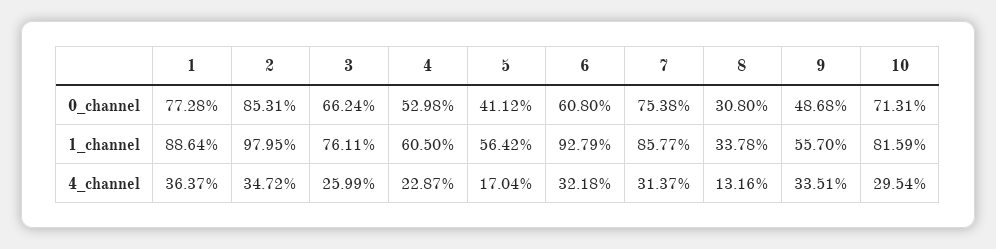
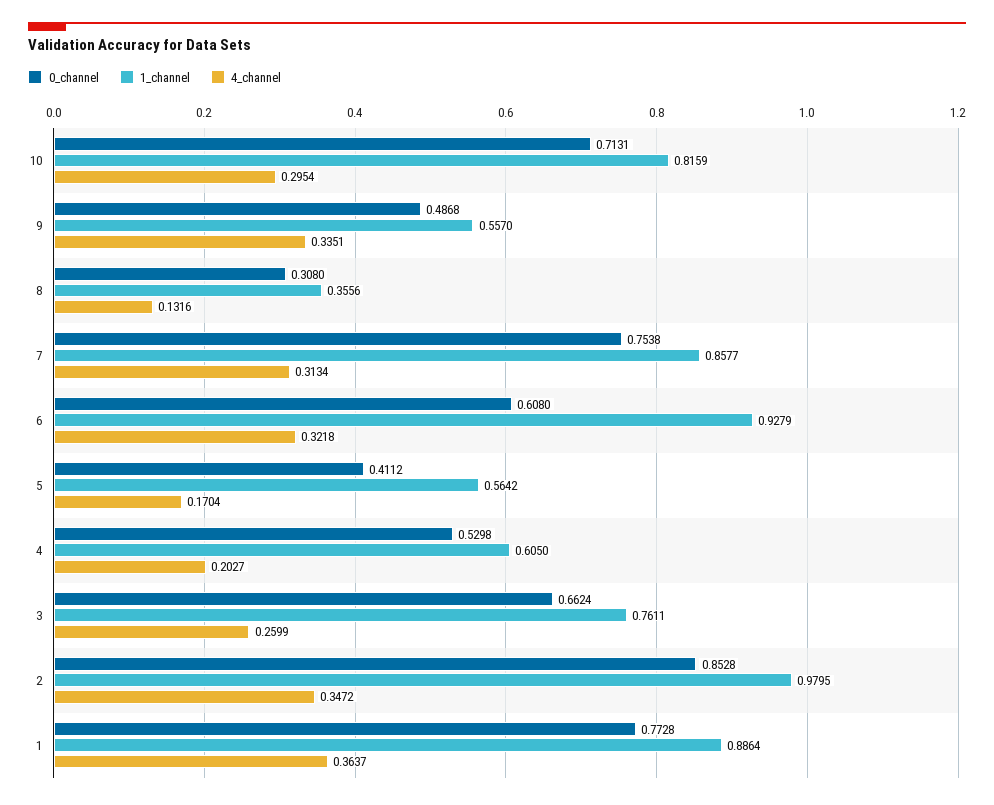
  {
    "0_channel": {
      "1": 0.7728,
-     "2": 0.8531,
+     "2": 0.8528,
      "3": 0.6624,
      "4": 0.5298,
      "5": 0.4112,
      "6": 0.608,
      "7": 0.7538,
      "8": 0.308,
      "9": 0.4868,
      "10": 0.7131
    },
    "1_channel": {
      "1": 0.8864,
      "2": 0.9795,
      "3": 0.7611,
      "4": 0.605,
      "5": 0.5642,
      "6": 0.9279,
      "7": 0.8577,
-     "8": 0.3378,
+     "8": 0.3556,
      "9": 0.557,
      "10": 0.8159
    },
    "4_channel": {
      "1": 0.3637,
      "2": 0.3472,
      "3": 0.2599,
-     "4": 0.2287,
+     "4": 0.2027,
      "5": 0.1704,
      "6": 0.3218,
-     "7": 0.3137,
+     "7": 0.3134,
      "8": 0.1316,
      "9": 0.3351,
      "10": 0.2954
    }
  }

